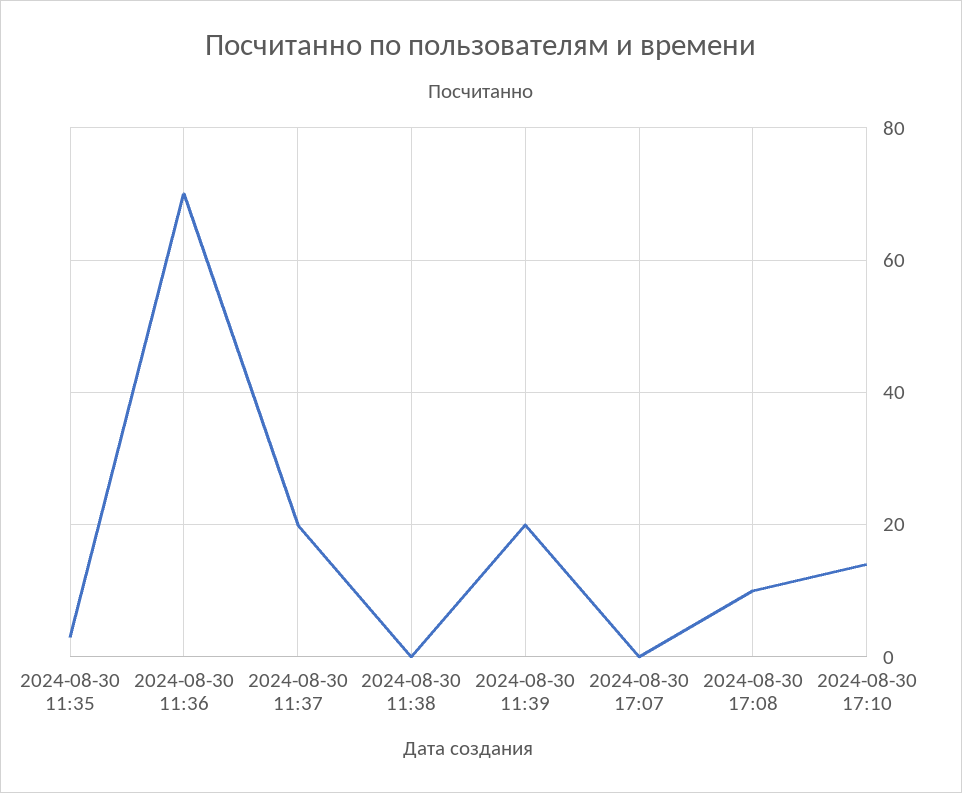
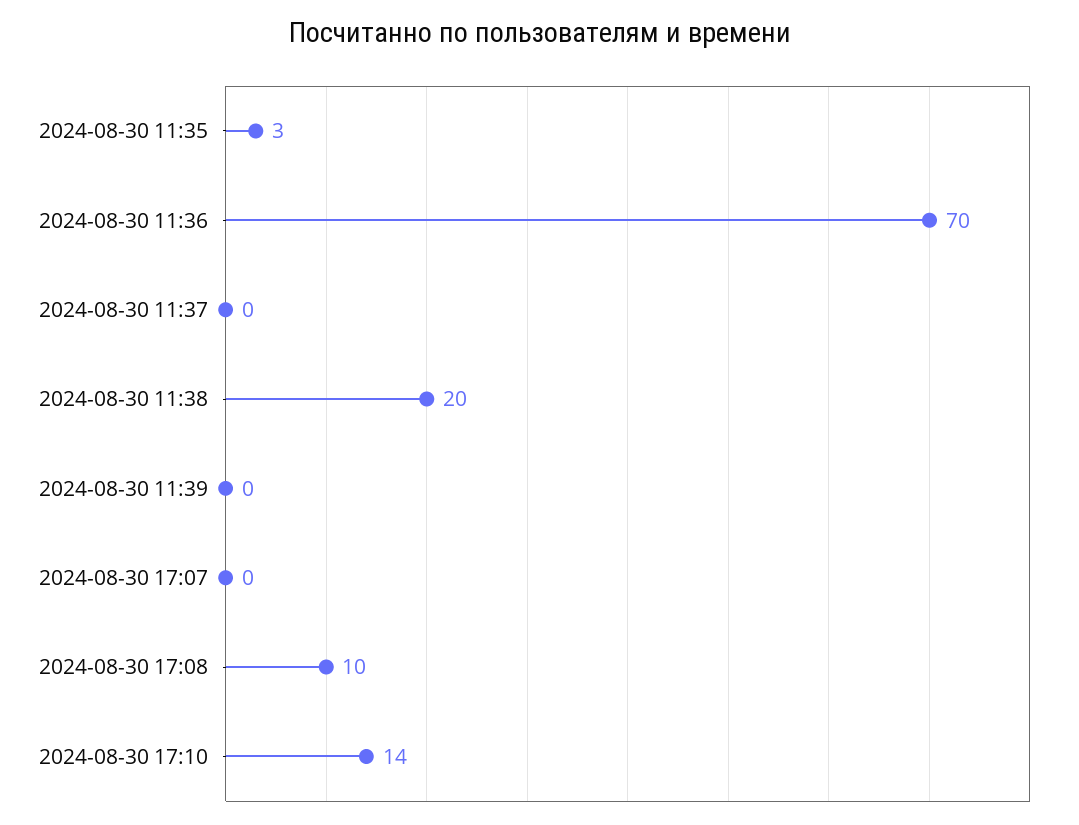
  {
    "2024-08-30 11:35": 3,
    "2024-08-30 11:36": 70,
-   "2024-08-30 11:37": 20,
+   "2024-08-30 11:37": 0,
-   "2024-08-30 11:38": 0,
+   "2024-08-30 11:38": 20,
-   "2024-08-30 11:39": 20,
+   "2024-08-30 11:39": 0,
    "2024-08-30 17:07": 0,
    "2024-08-30 17:08": 10,
    "2024-08-30 17:10": 14
  }

